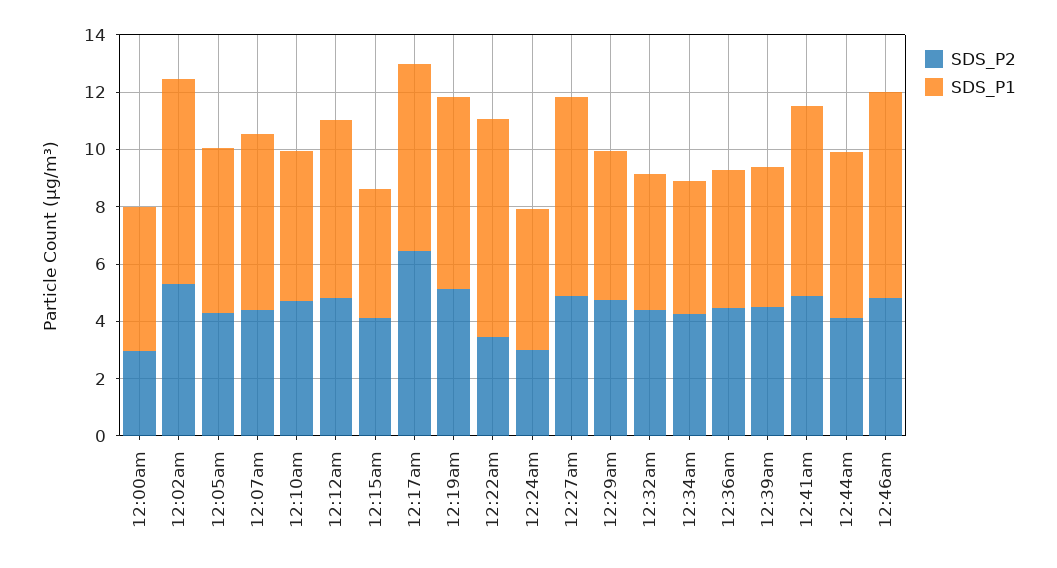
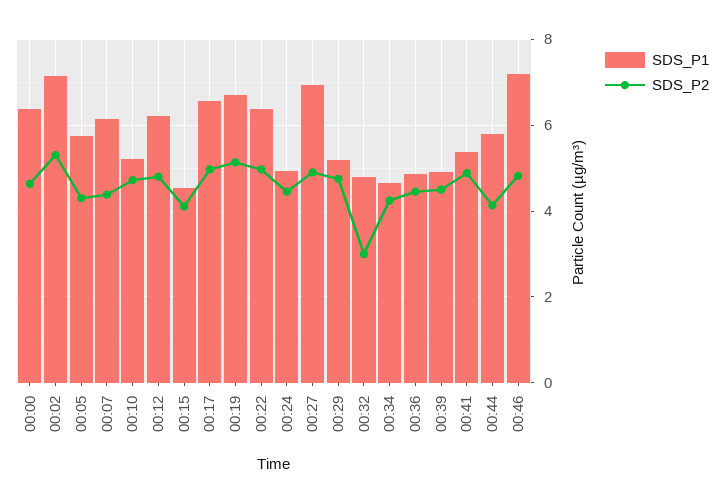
  {
    "SDS_P2": {
-     "12:00am": 3,
+     "12:00am": 4.6,
      "12:02am": 5.4,
      "12:05am": 4.4,
      "12:07am": 4.4,
      "12:10am": 4.8,
      "12:12am": 4.8,
      "12:15am": 4.2,
-     "12:17am": 6.5,
+     "12:17am": 5,
      "12:19am": 5.2,
-     "12:22am": 3.5,
+     "12:22am": 5,
-     "12:24am": 3,
+     "12:24am": 4.4,
      "12:27am": 5,
      "12:29am": 4.8,
-     "12:32am": 4.5,
+     "12:32am": 3,
      "12:34am": 4.2,
      "12:36am": 4.4,
      "12:39am": 4.6,
      "12:41am": 4.8,
      "12:44am": 4.2,
      "12:46am": 4.8
    },
    "SDS_P1": {
-     "12:00am": 5,
+     "12:00am": 6.4,
      "12:02am": 7.2,
      "12:05am": 5.8,
      "12:07am": 6.2,
      "12:10am": 5.2,
      "12:12am": 6.2,
      "12:15am": 4.6,
      "12:17am": 6.6,
      "12:19am": 6.8,
-     "12:22am": 7.5,
+     "12:22am": 6.4,
      "12:24am": 5,
      "12:27am": 7,
      "12:29am": 5.2,
      "12:32am": 4.8,
      "12:34am": 4.6,
      "12:36am": 4.8,
      "12:39am": 5,
-     "12:41am": 6.5,
+     "12:41am": 5.4,
      "12:44am": 5.8,
      "12:46am": 7.2
    }
  }

